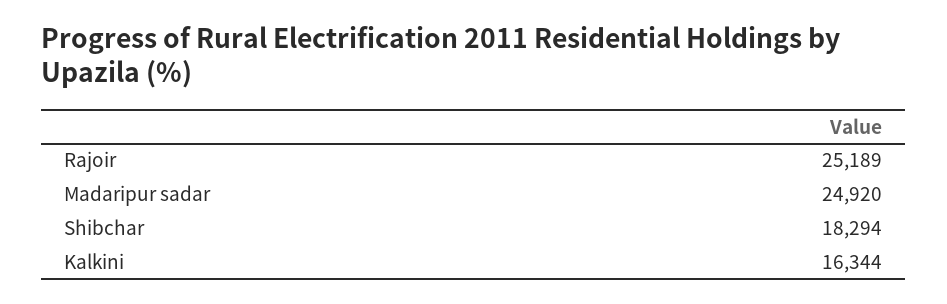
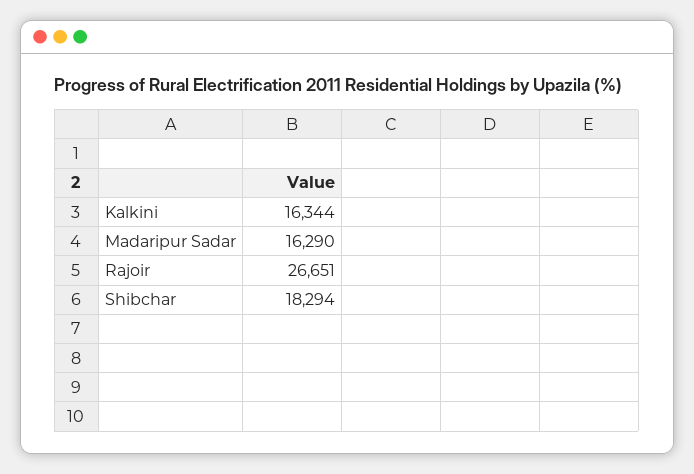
  {
-   "Rajoir": 25189,
+   "Rajoir": 26651,
-   "Madaripur sadar": 24920,
+   "Madaripur sadar": 16290,
    "Shibchar": 18294,
    "Kalkini": 16344
  }

